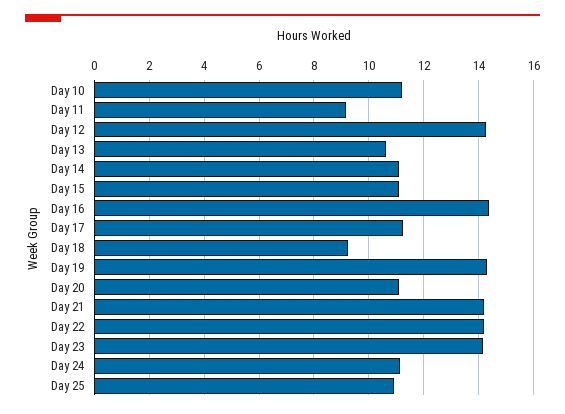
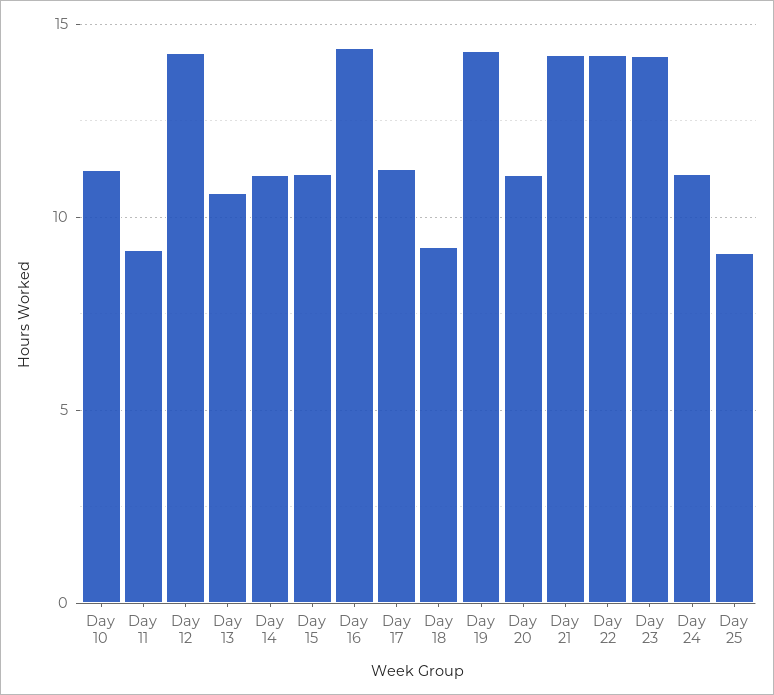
  {
    "Day 10": 11.25,
    "Day 11": 9.25,
    "Day 12": 14.25,
    "Day 13": 10.5,
    "Day 14": 11,
    "Day 15": 11,
    "Day 16": 14.25,
    "Day 17": 11.25,
    "Day 18": 9.25,
    "Day 19": 14.25,
    "Day 20": 11,
    "Day 21": 14.25,
    "Day 22": 14.25,
    "Day 23": 14.25,
    "Day 24": 11,
-   "Day 25": 11
+   "Day 25": 9
  }

